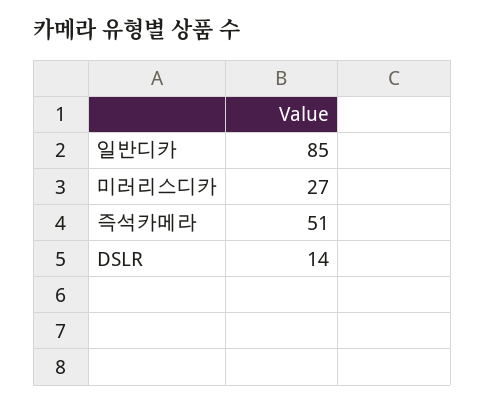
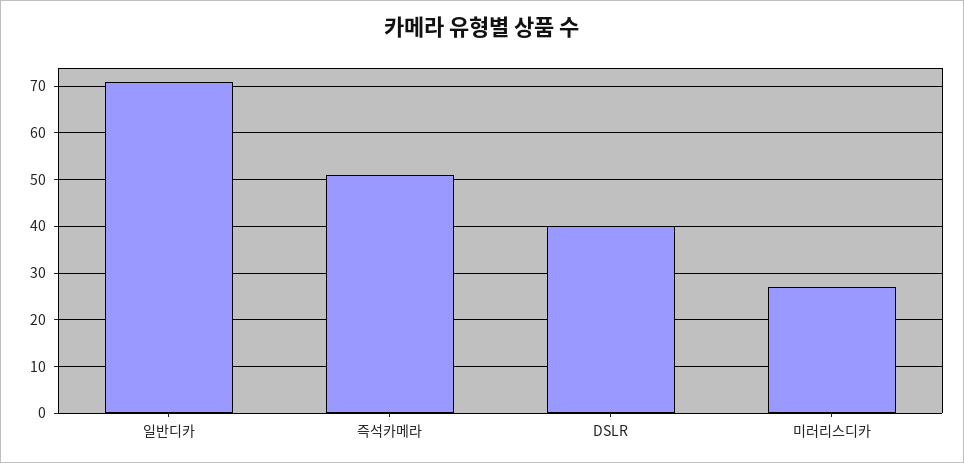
  {
-   "일반디카": 85,
+   "일반디카": 70,
    "미러리스디카": 27,
    "즉석카메라": 51,
-   "DSLR": 14
+   "DSLR": 40
  }

